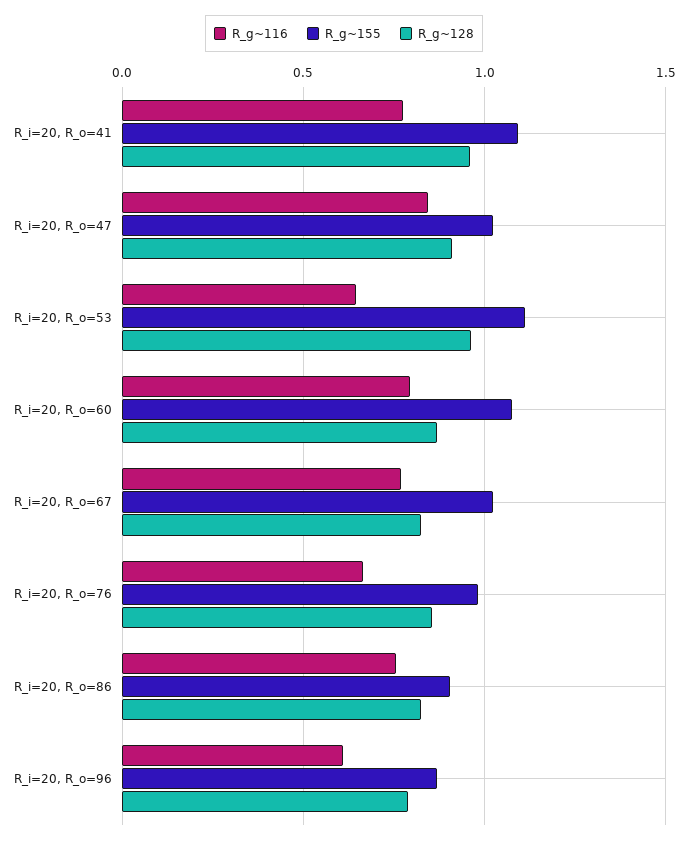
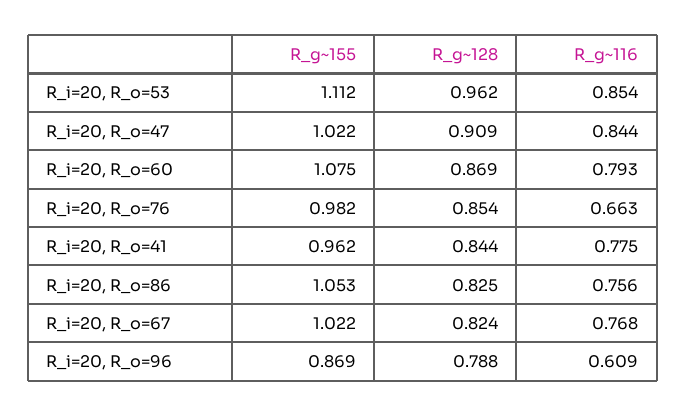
  {
    "R_g~116": {
      "R_i=20, R_o=41": 0.775,
      "R_i=20, R_o=47": 0.844,
-     "R_i=20, R_o=53": 0.65,
+     "R_i=20, R_o=53": 0.854,
      "R_i=20, R_o=60": 0.793,
      "R_i=20, R_o=67": 0.768,
      "R_i=20, R_o=76": 0.663,
      "R_i=20, R_o=86": 0.756,
      "R_i=20, R_o=96": 0.609
    },
    "R_g~155": {
-     "R_i=20, R_o=41": 1.1,
+     "R_i=20, R_o=41": 0.962,
      "R_i=20, R_o=47": 1.022,
      "R_i=20, R_o=53": 1.112,
      "R_i=20, R_o=60": 1.075,
      "R_i=20, R_o=67": 1.022,
      "R_i=20, R_o=76": 0.982,
-     "R_i=20, R_o=86": 0.9,
+     "R_i=20, R_o=86": 1.053,
      "R_i=20, R_o=96": 0.869
    },
    "R_g~128": {
-     "R_i=20, R_o=41": 0.95,
+     "R_i=20, R_o=41": 0.844,
      "R_i=20, R_o=47": 0.909,
      "R_i=20, R_o=53": 0.962,
      "R_i=20, R_o=60": 0.869,
      "R_i=20, R_o=67": 0.824,
      "R_i=20, R_o=76": 0.854,
      "R_i=20, R_o=86": 0.825,
      "R_i=20, R_o=96": 0.788
    }
  }

